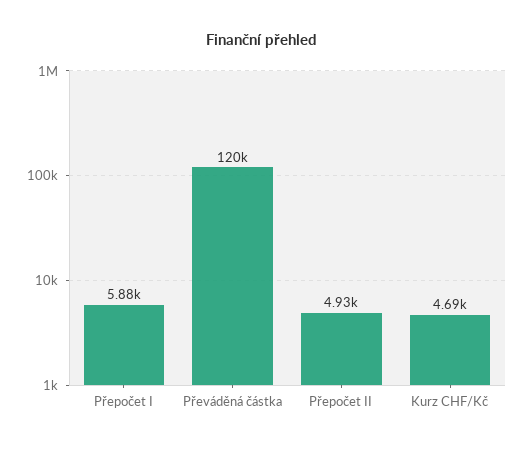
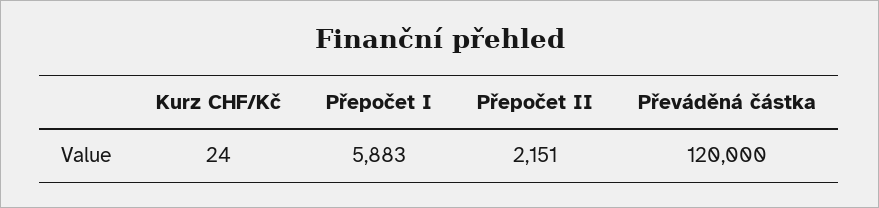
  {
    "Přepočet I": 5883,
    "Převáděná částka": 120000,
-   "Přepočet II": 4930,
+   "Přepočet II": 2151,
-   "Kurz CHF/Kč": 4690
+   "Kurz CHF/Kč": 24
  }

